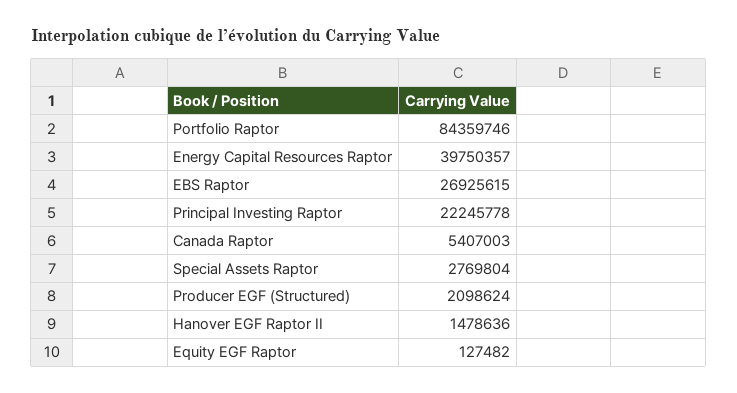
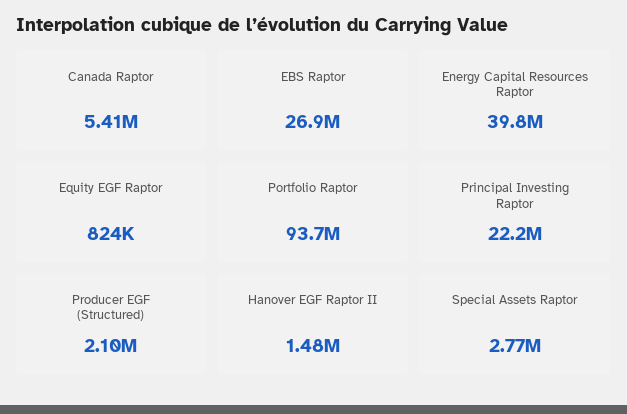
  {
-   "Portfolio Raptor": 84359746,
+   "Portfolio Raptor": 93700000,
    "Energy Capital Resources Raptor": 39750357,
    "EBS Raptor": 26925615,
    "Principal Investing Raptor": 22245778,
    "Canada Raptor": 5407003,
    "Special Assets Raptor": 2769804,
    "Producer EGF (Structured)": 2098624,
    "Hanover EGF Raptor II": 1478636,
-   "Equity EGF Raptor": 127482
+   "Equity EGF Raptor": 824000
  }

